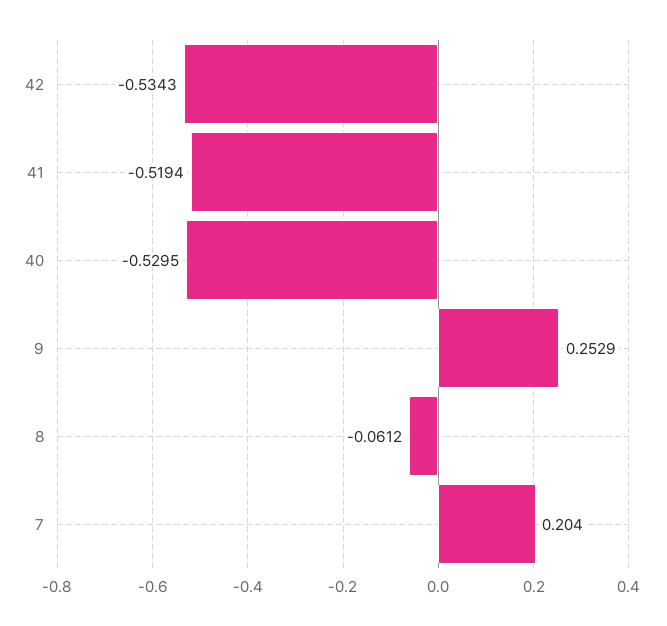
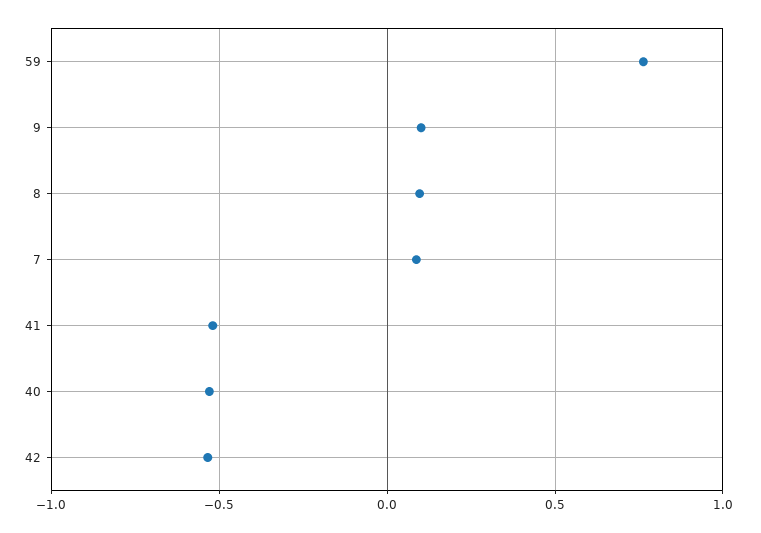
  {
    "42": -0.5343,
    "41": -0.5194,
    "40": -0.5295,
-   "9": 0.2529,
+   "9": 0.1,
-   "8": -0.0612,
+   "8": 0.1,
-   "7": 0.204
+   "7": 0.1,
+   "59": 0.75
  }

